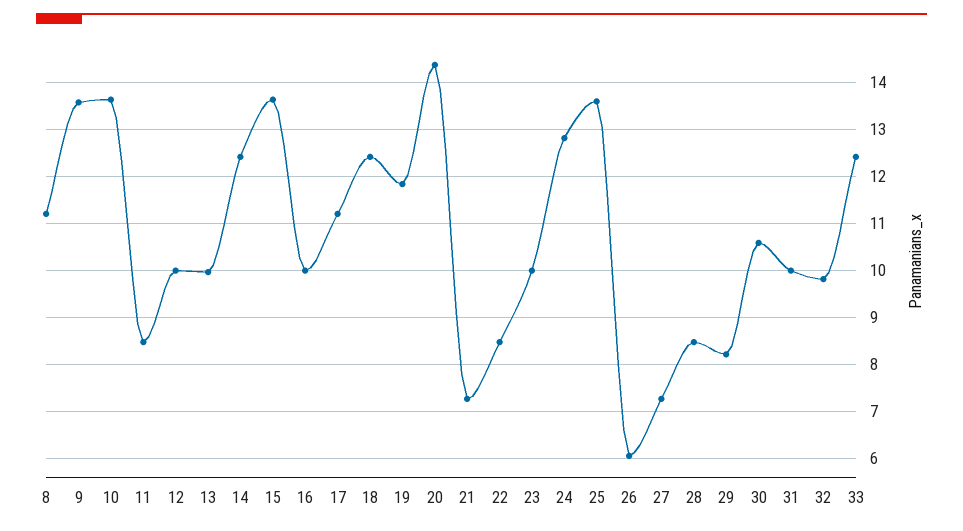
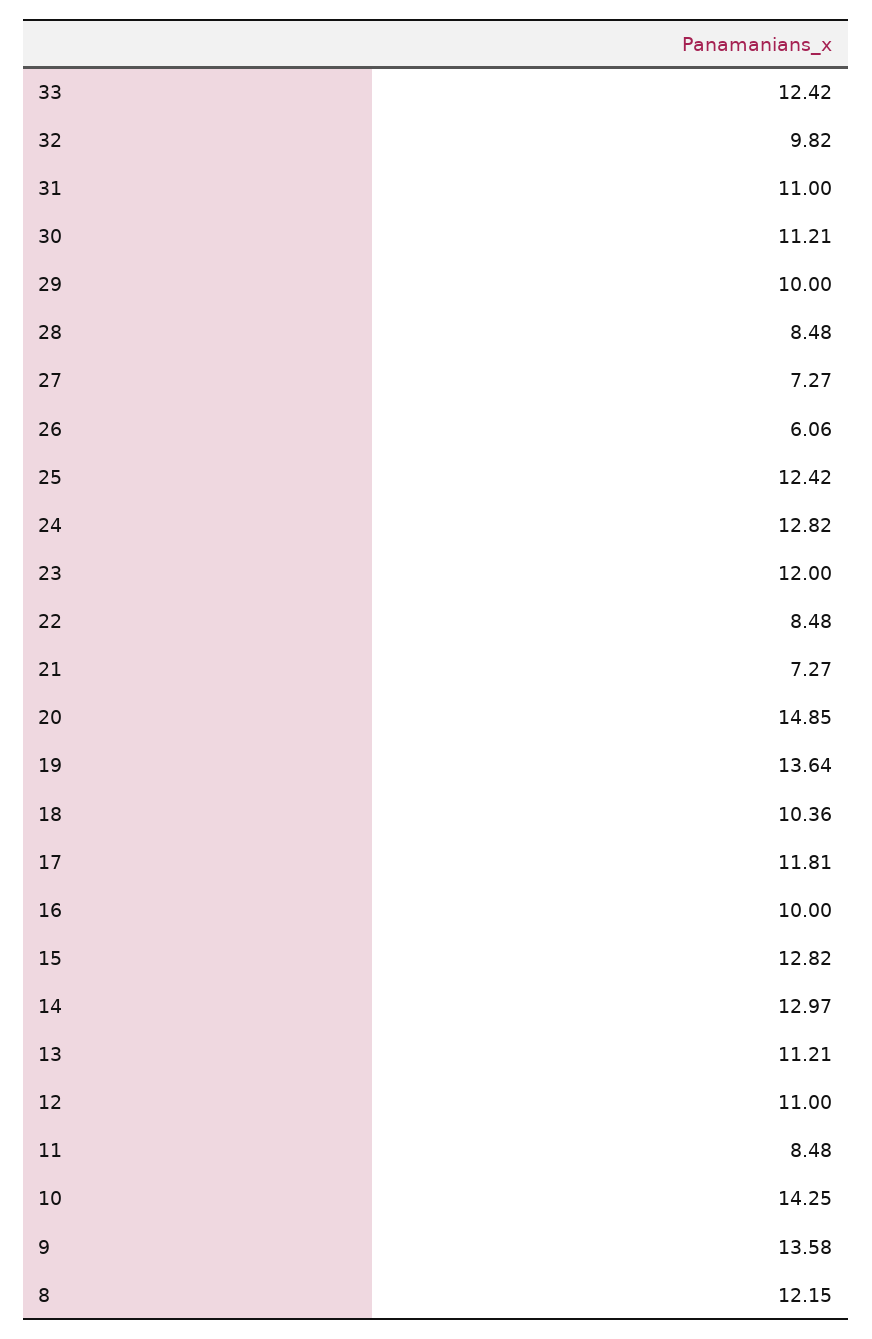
  {
-   "8": 11.2,
+   "8": 12.15,
    "9": 13.58,
-   "10": 13.6,
+   "10": 14.25,
    "11": 8.48,
-   "12": 10,
+   "12": 11,
-   "13": 10,
+   "13": 11.21,
-   "14": 12.4,
+   "14": 12.97,
-   "15": 13.6,
+   "15": 12.82,
    "16": 10,
-   "17": 11.2,
+   "17": 11.81,
-   "18": 12.4,
+   "18": 10.36,
-   "19": 11.8,
+   "19": 13.64,
-   "20": 14.4,
+   "20": 14.85,
    "21": 7.27,
    "22": 8.48,
-   "23": 10,
+   "23": 12,
    "24": 12.82,
-   "25": 13.6,
+   "25": 12.42,
    "26": 6.06,
    "27": 7.27,
    "28": 8.48,
-   "29": 8.2,
+   "29": 10,
-   "30": 10.6,
+   "30": 11.21,
-   "31": 10,
+   "31": 11,
    "32": 9.82,
    "33": 12.42
  }

